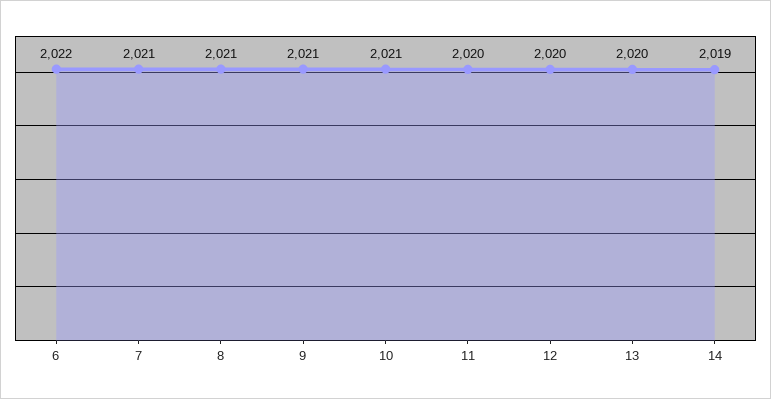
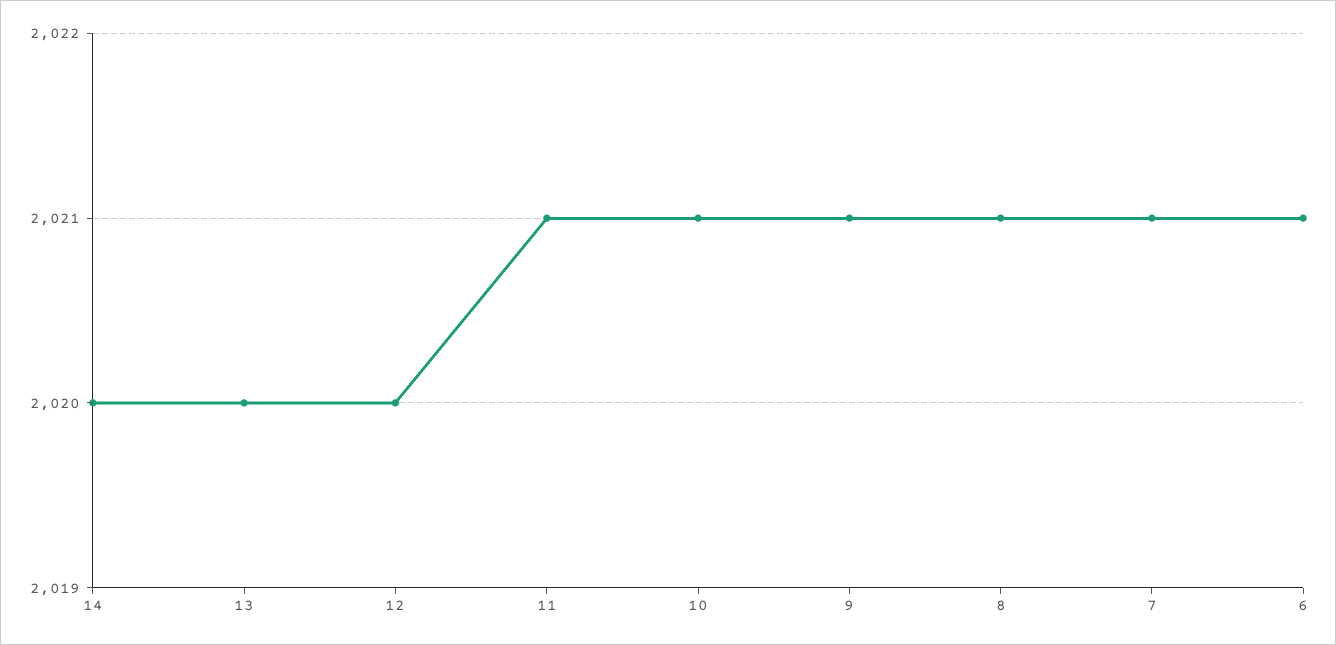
  {
-   "6": 2022,
+   "6": 2021,
    "7": 2021,
    "8": 2021,
    "9": 2021,
    "10": 2021,
-   "11": 2020,
+   "11": 2021,
    "12": 2020,
    "13": 2020,
-   "14": 2019
+   "14": 2020
  }

